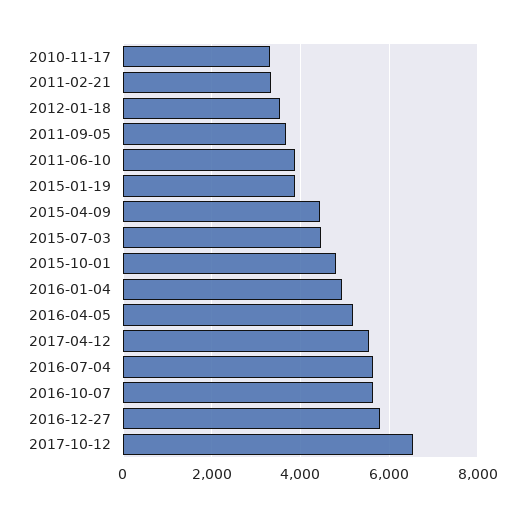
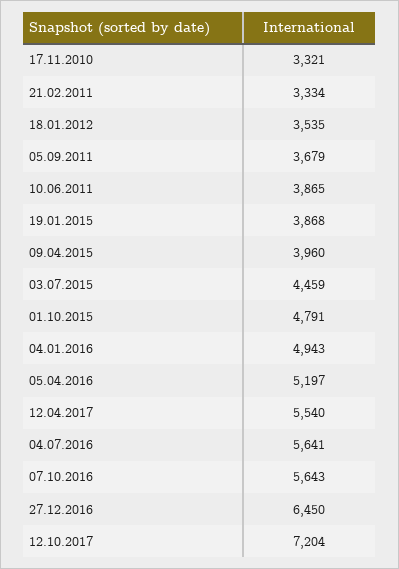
  {
    "2010-11-17": 3321,
    "2011-02-21": 3334,
    "2012-01-18": 3535,
    "2011-09-05": 3679,
    "2011-06-10": 3865,
    "2015-01-19": 3868,
-   "2015-04-09": 4400,
+   "2015-04-09": 3960,
    "2015-07-03": 4459,
    "2015-10-01": 4791,
    "2016-01-04": 4943,
    "2016-04-05": 5197,
    "2017-04-12": 5540,
    "2016-07-04": 5641,
    "2016-10-07": 5643,
-   "2016-12-27": 5800,
+   "2016-12-27": 6450,
-   "2017-10-12": 6600
+   "2017-10-12": 7204
  }

